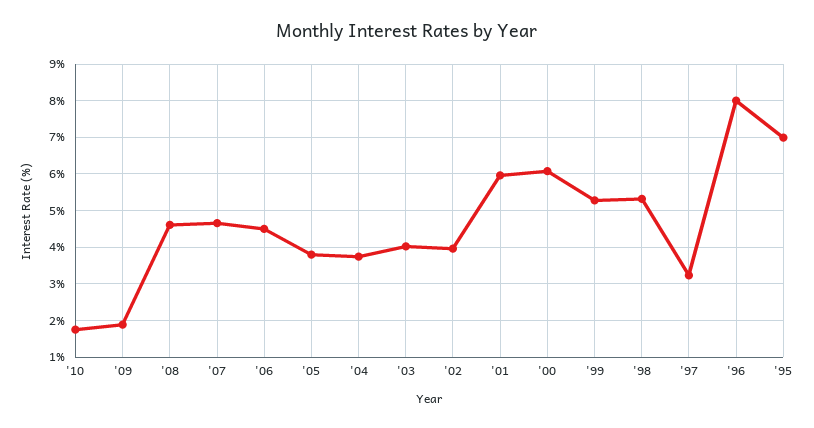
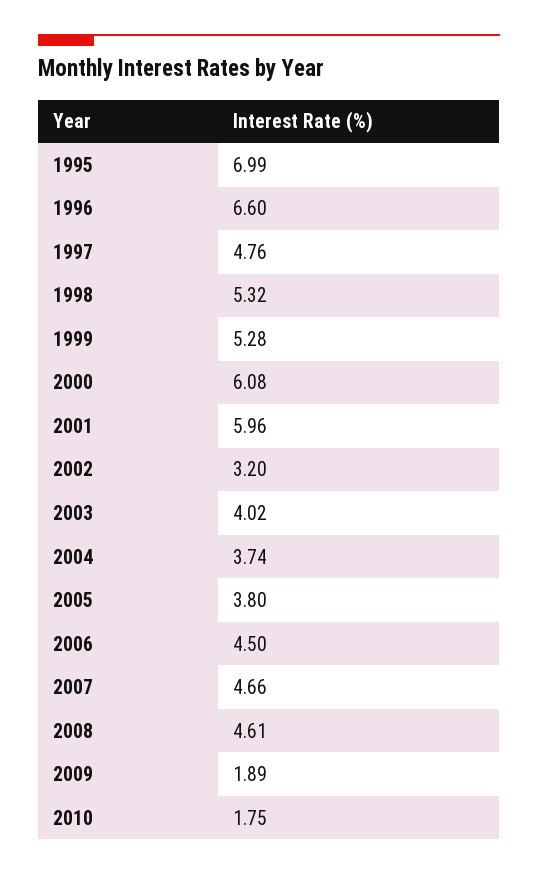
  {
    "'10": 1.75,
    "'09": 1.89,
    "'08": 4.61,
    "'07": 4.66,
    "'06": 4.5,
    "'05": 3.8,
    "'04": 3.74,
    "'03": 4.02,
-   "'02": 4,
+   "'02": 3.2,
    "'01": 5.96,
    "'00": 6.08,
    "'99": 5.28,
    "'98": 5.32,
-   "'97": 3.2,
+   "'97": 4.76,
-   "'96": 8,
+   "'96": 6.6,
    "'95": 6.99
  }

